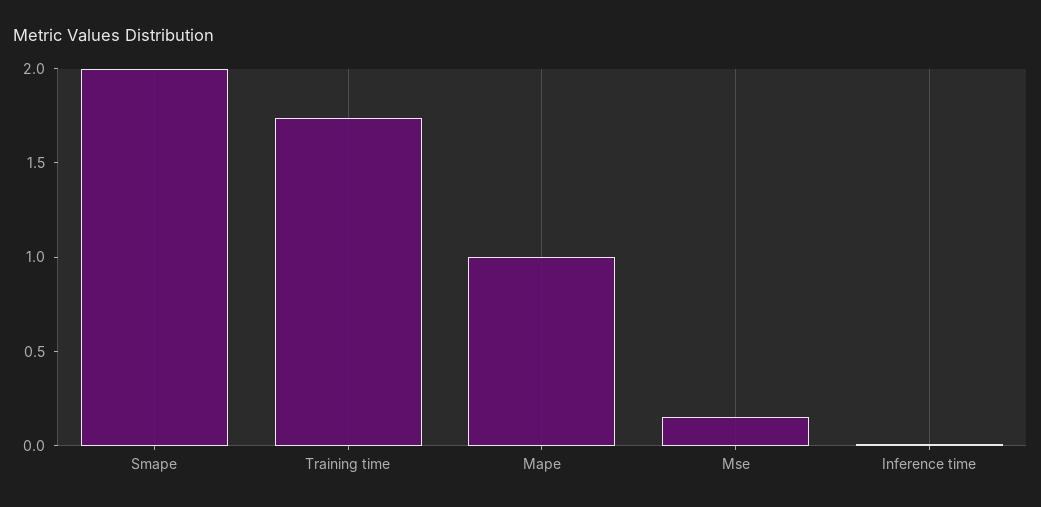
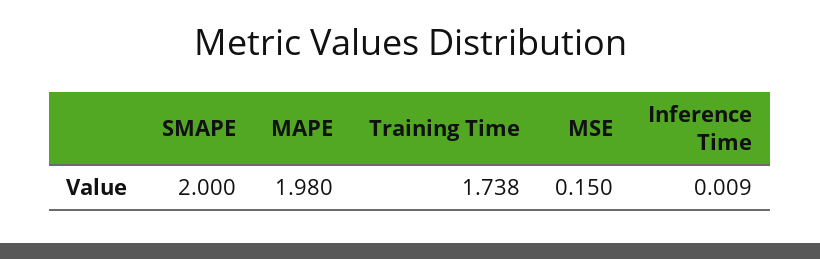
  {
    "Smape": 2,
    "Training time": 1.738,
-   "Mape": 1,
+   "Mape": 1.98,
    "Mse": 0.15,
    "Inference time": 0.009
  }

